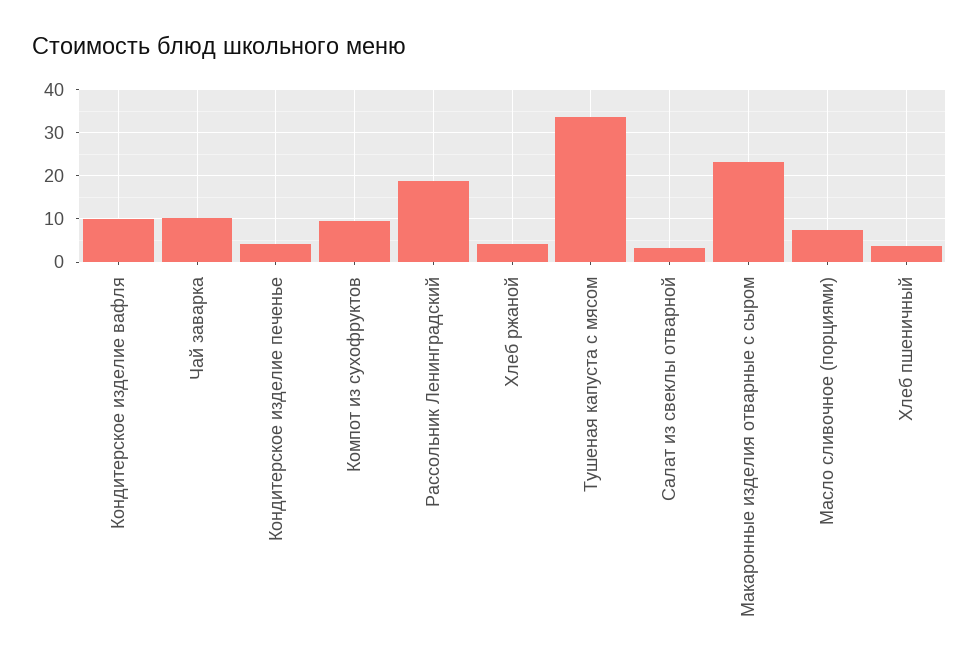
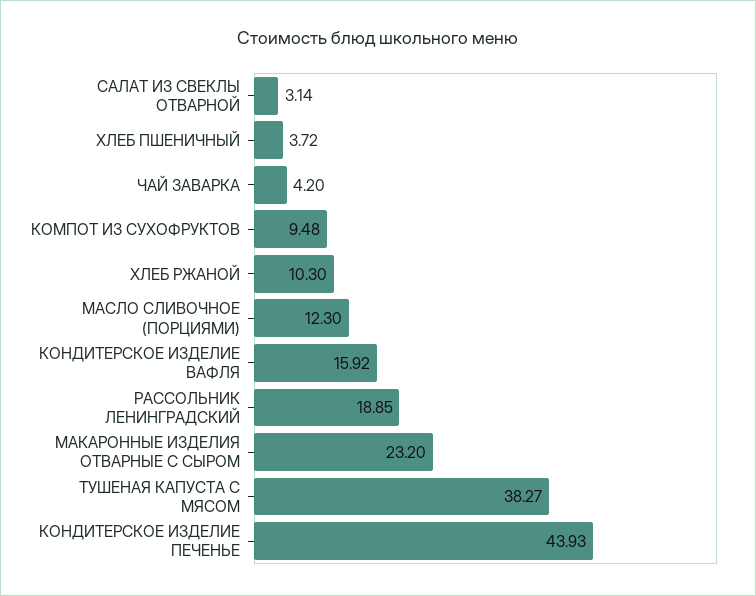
  {
-   "Кондитерское изделие вафля": 10,
+   "Кондитерское изделие вафля": 15.92,
-   "Чай заварка": 10,
+   "Чай заварка": 4.2,
-   "Кондитерское изделие печенье": 4,
+   "Кондитерское изделие печенье": 43.93,
    "Компот из сухофруктов": 9.48,
    "Рассольник Ленинградский": 18.85,
-   "Хлеб ржаной": 4,
+   "Хлеб ржаной": 10.3,
-   "Тушеная капуста с мясом": 34,
+   "Тушеная капуста с мясом": 38.27,
    "Салат из свеклы отварной": 3.14,
    "Макаронные изделия отварные с сыром": 23.2,
-   "Масло сливочное (порциями)": 8,
+   "Масло сливочное (порциями)": 12.3,
    "Хлеб пшеничный": 3.72
  }

